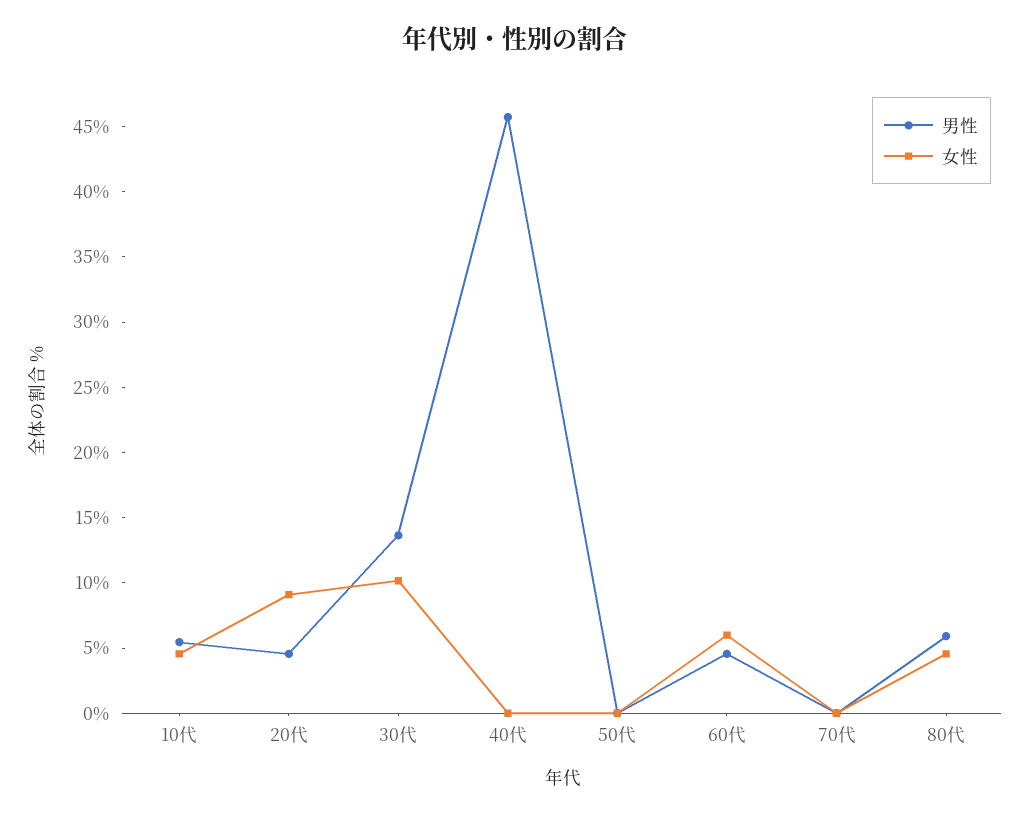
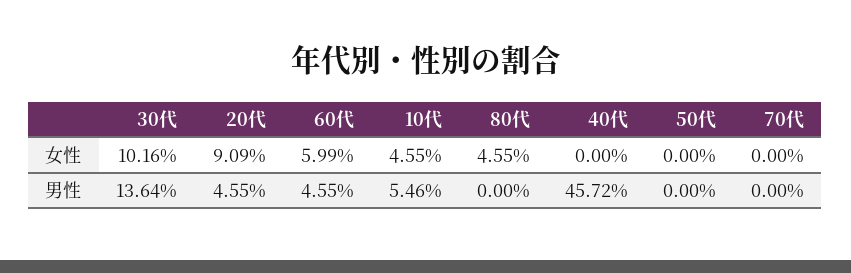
  {
    "男性": {
      "10代": 5.46,
      "20代": 4.55,
      "30代": 13.64,
      "40代": 45.72,
      "50代": 0,
      "60代": 4.55,
      "70代": 0,
-     "80代": 6
+     "80代": 0
    },
    "女性": {
      "10代": 4.55,
      "20代": 9.09,
      "30代": 10.16,
      "40代": 0,
      "50代": 0,
      "60代": 5.99,
      "70代": 0,
      "80代": 4.55
    }
  }

